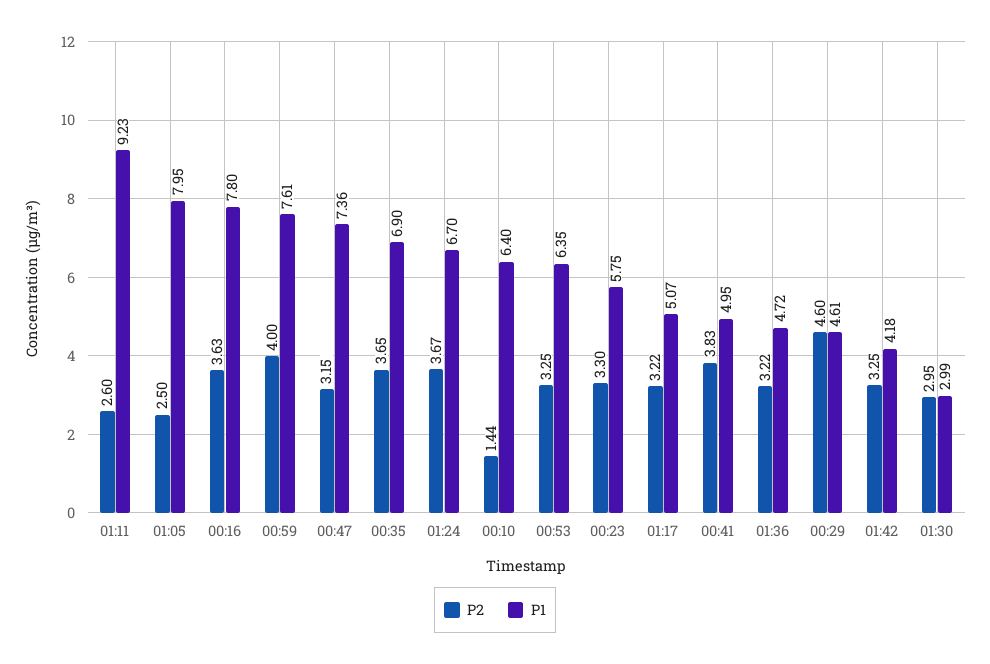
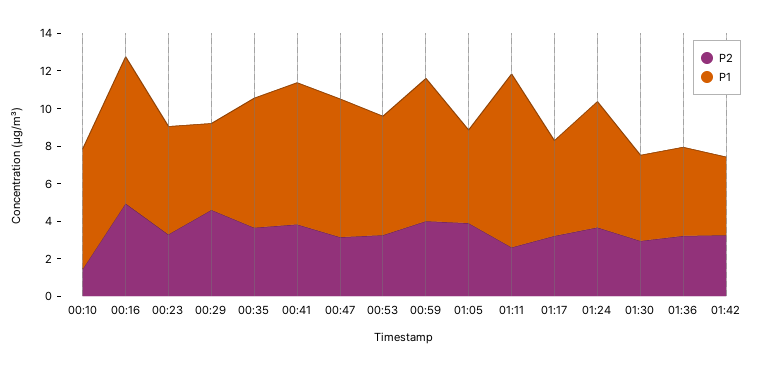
  {
    "P2": {
      "01:11": 2.6,
-     "01:05": 2.5,
+     "01:05": 4,
-     "00:16": 3.63,
+     "00:16": 5,
      "00:59": 4,
      "00:47": 3.15,
      "00:35": 3.65,
      "01:24": 3.67,
      "00:10": 1.44,
      "00:53": 3.25,
      "00:23": 3.3,
      "01:17": 3.22,
      "00:41": 3.83,
      "01:36": 3.22,
      "00:29": 4.6,
      "01:42": 3.25,
      "01:30": 2.95
    },
    "P1": {
      "01:11": 9.23,
-     "01:05": 7.95,
+     "01:05": 5,
      "00:16": 7.8,
      "00:59": 7.61,
      "00:47": 7.36,
      "00:35": 6.9,
      "01:24": 6.7,
      "00:10": 6.4,
      "00:53": 6.35,
      "00:23": 5.75,
      "01:17": 5.07,
-     "00:41": 4.95,
+     "00:41": 7.5,
      "01:36": 4.72,
      "00:29": 4.61,
      "01:42": 4.18,
-     "01:30": 2.99
+     "01:30": 4.5
    }
  }

